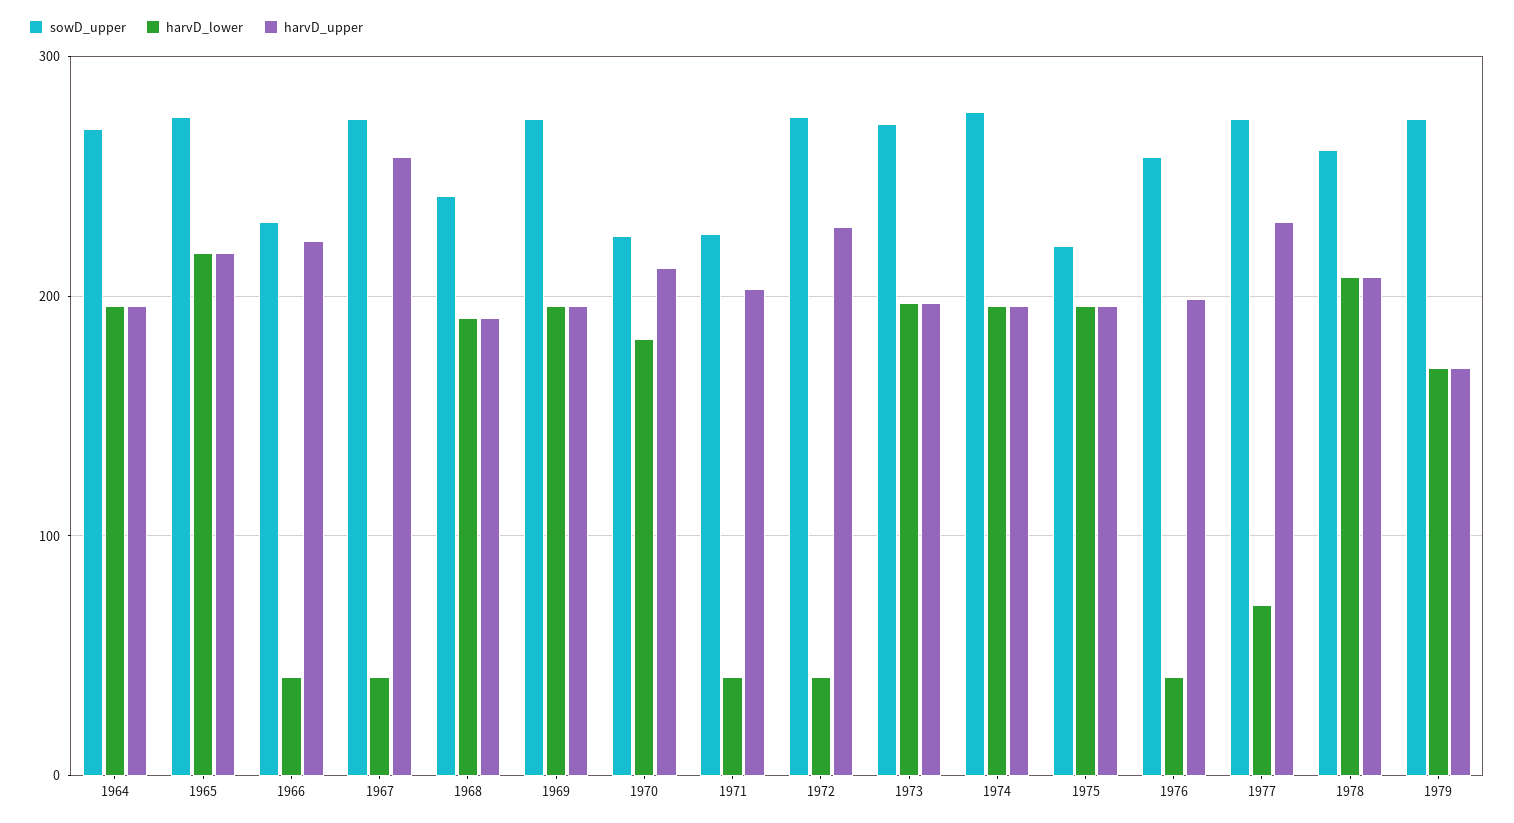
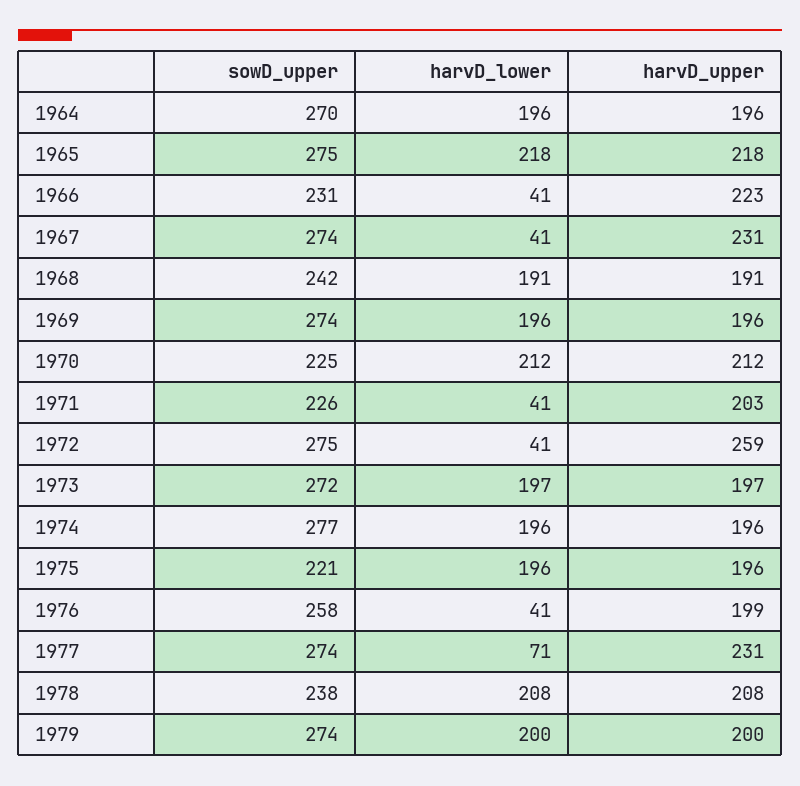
  {
    "sowD_upper": {
      "1964": 270,
      "1965": 275,
      "1966": 231,
      "1967": 274,
      "1968": 242,
      "1969": 274,
      "1970": 225,
      "1971": 226,
      "1972": 275,
      "1973": 272,
      "1974": 277,
      "1975": 221,
      "1976": 258,
      "1977": 274,
-     "1978": 260,
+     "1978": 238,
      "1979": 274
    },
    "harvD_lower": {
      "1964": 196,
      "1965": 218,
      "1966": 41,
      "1967": 41,
      "1968": 191,
      "1969": 196,
-     "1970": 180,
+     "1970": 212,
      "1971": 41,
      "1972": 41,
      "1973": 197,
      "1974": 196,
      "1975": 196,
      "1976": 41,
      "1977": 71,
      "1978": 208,
-     "1979": 170
+     "1979": 200
    },
    "harvD_upper": {
      "1964": 196,
      "1965": 218,
      "1966": 223,
-     "1967": 260,
+     "1967": 231,
      "1968": 191,
      "1969": 196,
      "1970": 212,
      "1971": 203,
-     "1972": 230,
+     "1972": 259,
      "1973": 197,
      "1974": 196,
      "1975": 196,
      "1976": 199,
      "1977": 231,
      "1978": 208,
-     "1979": 170
+     "1979": 200
    }
  }

